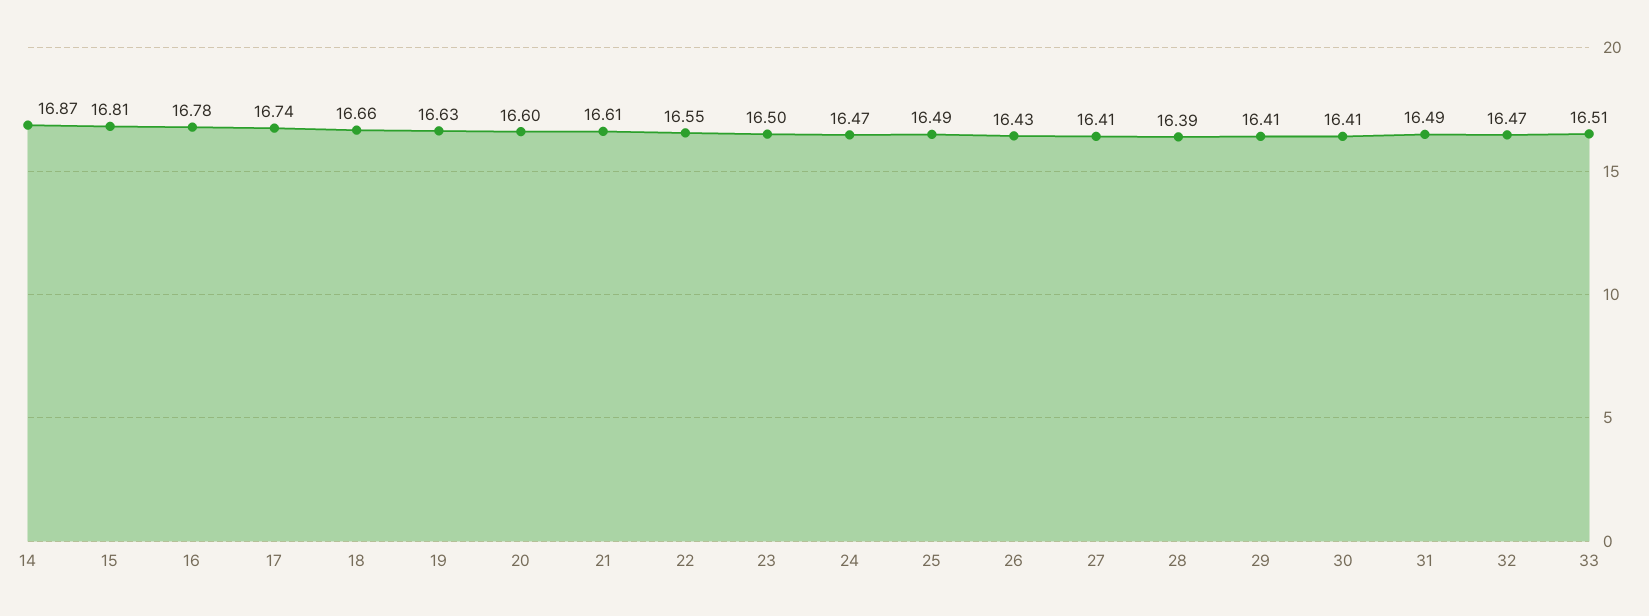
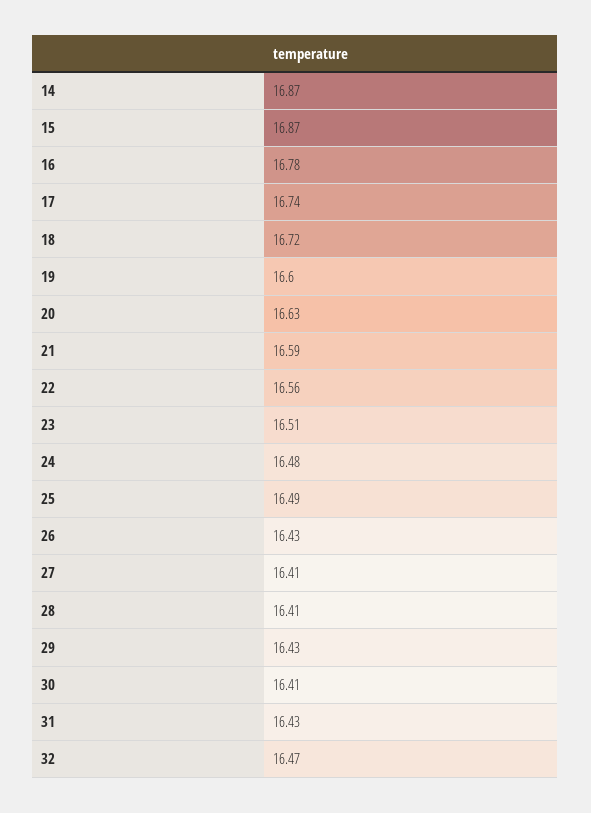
  {
    "14": 16.87,
-   "15": 16.81,
+   "15": 16.87,
    "16": 16.78,
    "17": 16.74,
-   "18": 16.66,
+   "18": 16.72,
-   "19": 16.63,
+   "19": 16.6,
-   "20": 16.6,
+   "20": 16.63,
-   "21": 16.61,
+   "21": 16.59,
-   "22": 16.55,
+   "22": 16.56,
-   "23": 16.5,
+   "23": 16.51,
-   "24": 16.47,
+   "24": 16.48,
    "25": 16.49,
    "26": 16.43,
    "27": 16.41,
-   "28": 16.39,
+   "28": 16.41,
-   "29": 16.41,
+   "29": 16.43,
    "30": 16.41,
-   "31": 16.49,
+   "31": 16.43,
-   "32": 16.47,
+   "32": 16.47
-   "33": 16.51
  }

